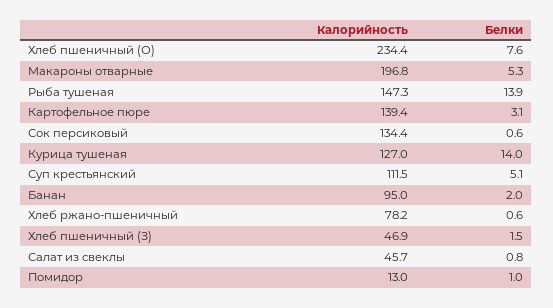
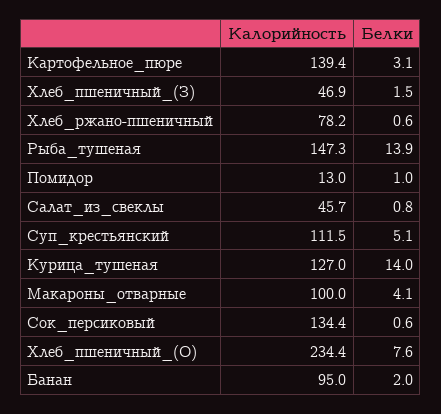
  {
    "Калорийность": {
      "Хлеб пшеничный (О)": 234.4,
-     "Макароны отварные": 196.8,
+     "Макароны отварные": 100,
      "Рыба тушеная": 147.3,
      "Картофельное пюре": 139.4,
      "Сок персиковый": 134.4,
      "Курица тушеная": 127,
      "Суп крестьянский": 111.5,
      "Банан": 95,
      "Хлеб ржано-пшеничный": 78.2,
      "Хлеб пшеничный (З)": 46.9,
      "Салат из свеклы": 45.7,
      "Помидор": 13
    },
    "Белки": {
      "Хлеб пшеничный (О)": 7.6,
-     "Макароны отварные": 5.3,
+     "Макароны отварные": 4.1,
      "Рыба тушеная": 13.9,
      "Картофельное пюре": 3.1,
      "Сок персиковый": 0.6,
      "Курица тушеная": 14,
      "Суп крестьянский": 5.1,
      "Банан": 2,
      "Хлеб ржано-пшеничный": 0.6,
      "Хлеб пшеничный (З)": 1.5,
      "Салат из свеклы": 0.8,
      "Помидор": 1
    }
  }

